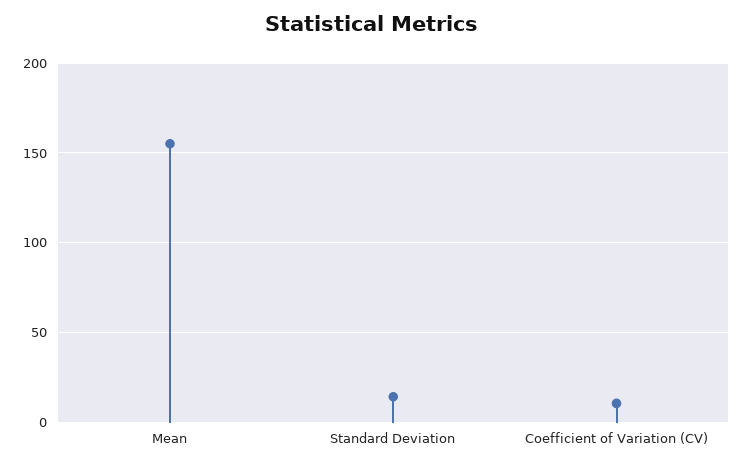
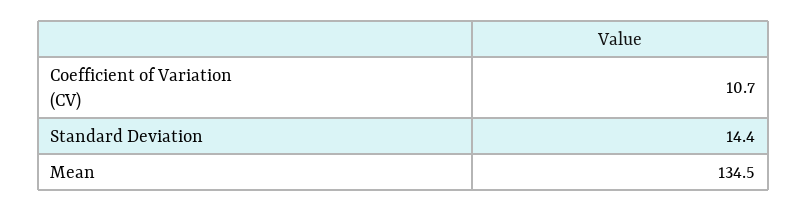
  {
-   "Mean": 155,
+   "Mean": 134.5,
    "Standard Deviation": 14.4,
    "Coefficient of Variation (CV)": 10.7
  }

